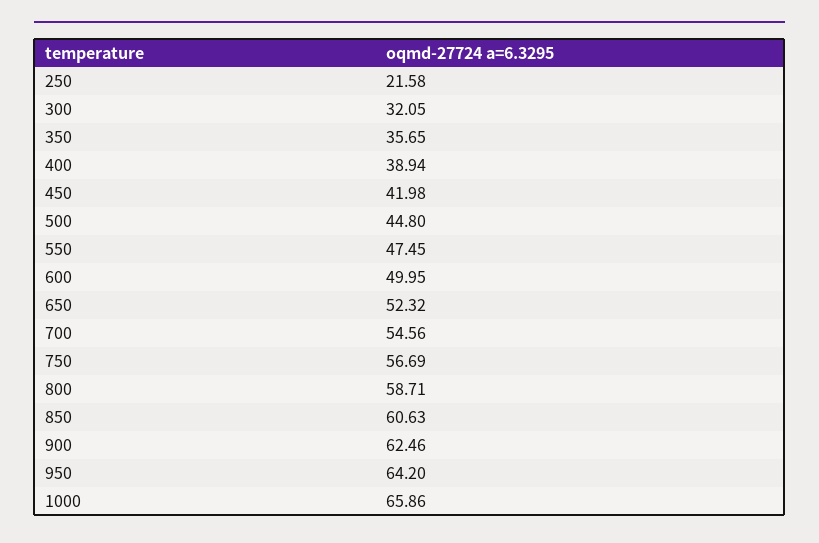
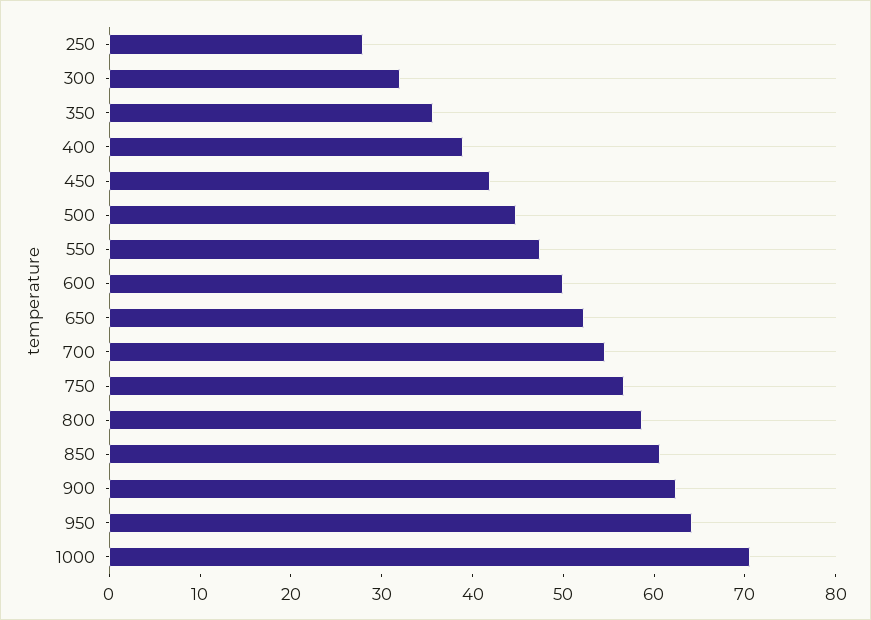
  {
-   "250": 21.58,
+   "250": 28,
    "300": 32.05,
    "350": 35.65,
    "400": 38.94,
    "450": 41.98,
    "500": 44.8,
    "550": 47.45,
    "600": 49.95,
    "650": 52.32,
    "700": 54.56,
    "750": 56.69,
    "800": 58.71,
    "850": 60.63,
    "900": 62.46,
    "950": 64.2,
-   "1000": 65.86
+   "1000": 70
  }

